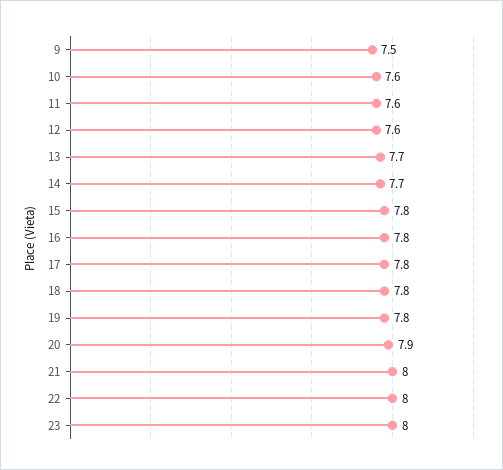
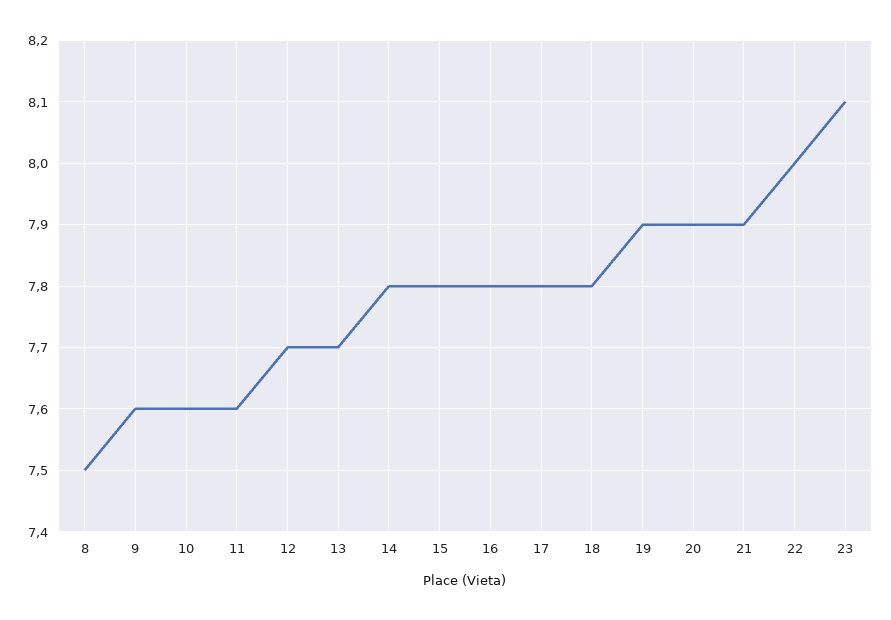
  {
-   "9": 7.5,
+   "9": 7.6,
    "10": 7.6,
    "11": 7.6,
-   "12": 7.6,
+   "12": 7.7,
    "13": 7.7,
-   "14": 7.7,
+   "14": 7.8,
    "15": 7.8,
    "16": 7.8,
    "17": 7.8,
    "18": 7.8,
-   "19": 7.8,
+   "19": 7.9,
    "20": 7.9,
-   "21": 8,
+   "21": 7.9,
    "22": 8,
-   "23": 8
+   "23": 8.1,
+   "8": 7.5
  }

